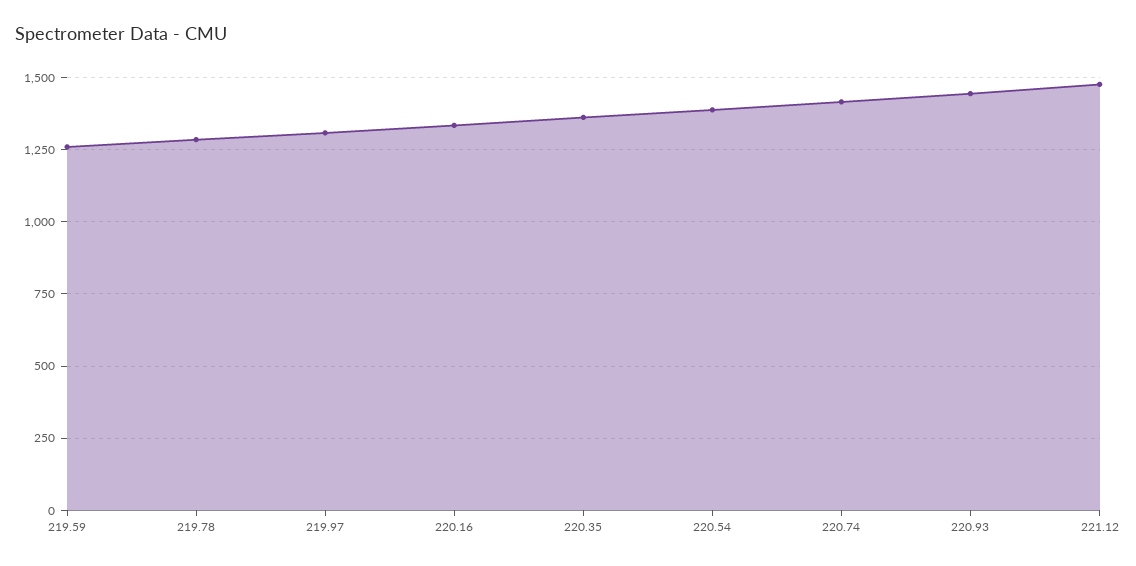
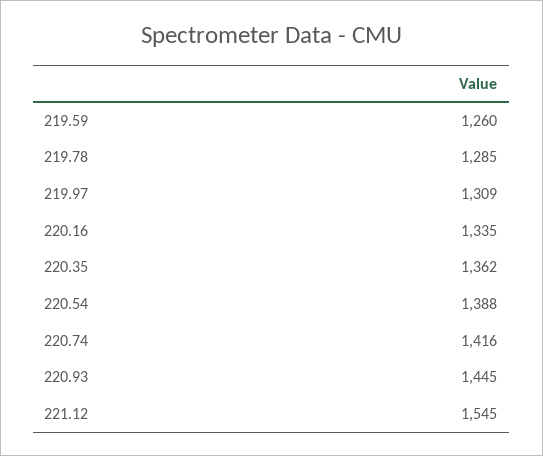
  {
    "219.59": 1260,
    "219.78": 1285,
    "219.97": 1309,
    "220.16": 1335,
    "220.35": 1362,
    "220.54": 1388,
    "220.74": 1416,
    "220.93": 1445,
-   "221.12": 1475
+   "221.12": 1545
  }

